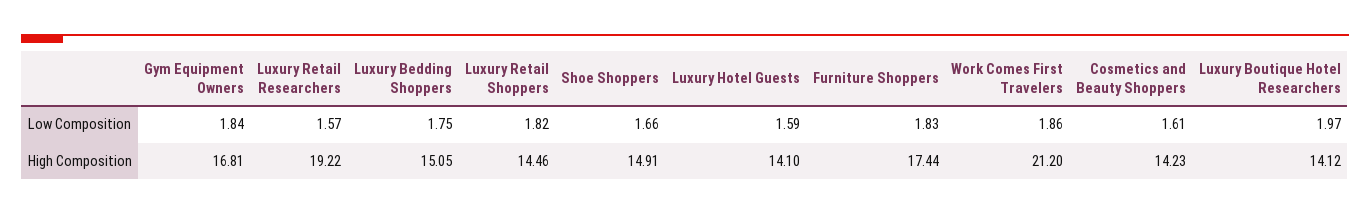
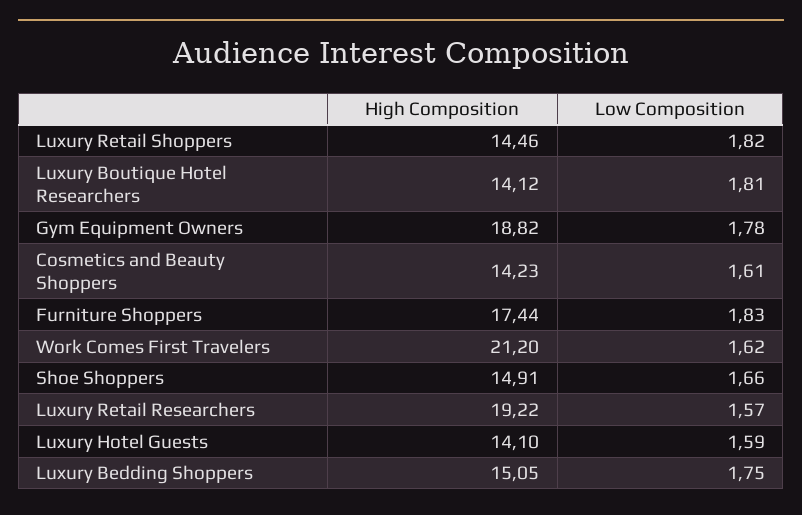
  {
    "Gym Equipment Owners": {
-     "Low Composition": 1.84,
+     "Low Composition": 1.78,
-     "High Composition": 16.81
+     "High Composition": 18.82
    },
    "Luxury Retail Researchers": {
      "Low Composition": 1.57,
      "High Composition": 19.22
    },
    "Luxury Bedding Shoppers": {
      "Low Composition": 1.75,
      "High Composition": 15.05
    },
    "Luxury Retail Shoppers": {
      "Low Composition": 1.82,
      "High Composition": 14.46
    },
    "Shoe Shoppers": {
      "Low Composition": 1.66,
      "High Composition": 14.91
    },
    "Luxury Hotel Guests": {
      "Low Composition": 1.59,
      "High Composition": 14.1
    },
    "Furniture Shoppers": {
      "Low Composition": 1.83,
      "High Composition": 17.44
    },
    "Work Comes First Travelers": {
-     "Low Composition": 1.86,
+     "Low Composition": 1.62,
      "High Composition": 21.2
    },
    "Cosmetics and Beauty Shoppers": {
      "Low Composition": 1.61,
      "High Composition": 14.23
    },
    "Luxury Boutique Hotel Researchers": {
-     "Low Composition": 1.97,
+     "Low Composition": 1.81,
      "High Composition": 14.12
    }
  }

